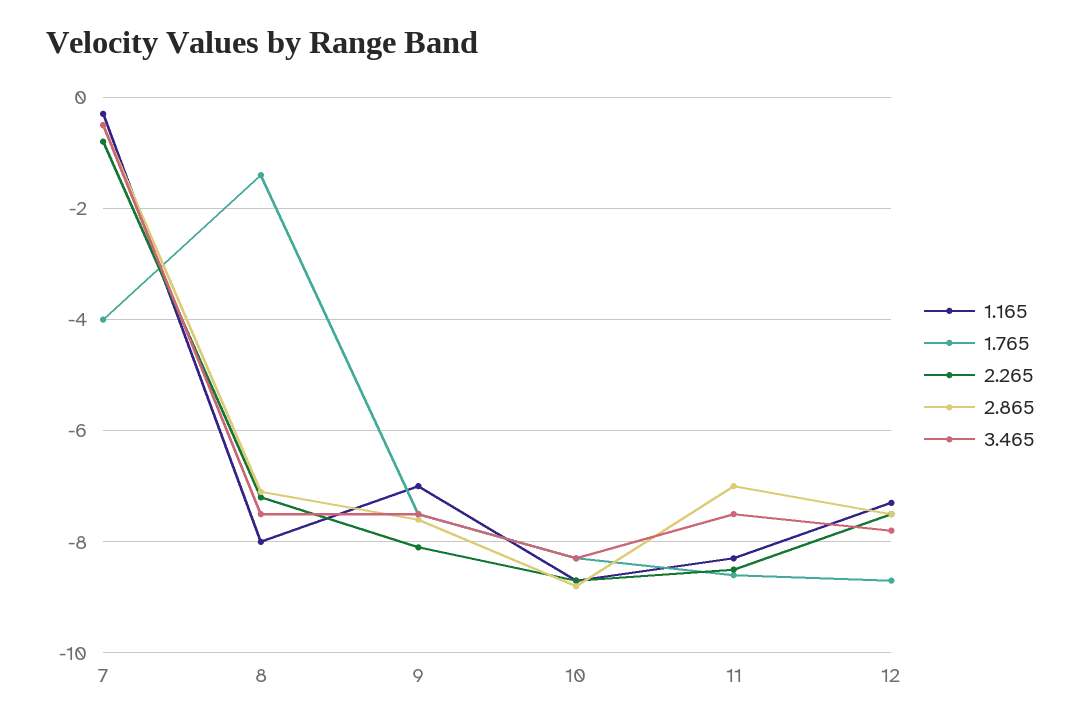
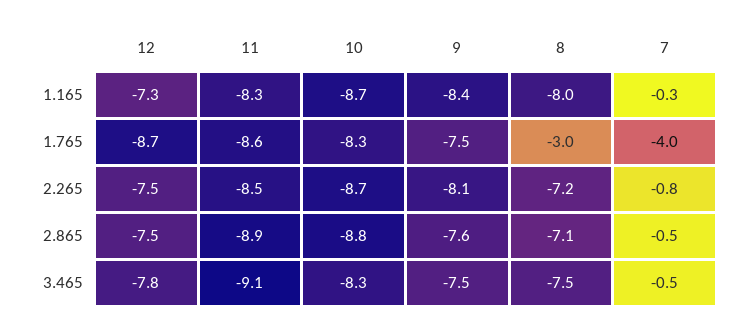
  {
    "1.165": {
      "7": -0.3,
      "8": -8,
-     "9": -7,
+     "9": -8.4,
      "10": -8.7,
      "11": -8.3,
      "12": -7.3
    },
    "1.765": {
      "7": -4,
-     "8": -1.5,
+     "8": -3,
      "9": -7.5,
      "10": -8.3,
      "11": -8.6,
      "12": -8.7
    },
    "2.265": {
      "7": -0.8,
      "8": -7.2,
      "9": -8.1,
      "10": -8.7,
      "11": -8.5,
      "12": -7.5
    },
    "2.865": {
      "7": -0.5,
      "8": -7.1,
      "9": -7.6,
      "10": -8.8,
-     "11": -7,
+     "11": -8.9,
      "12": -7.5
    },
    "3.465": {
      "7": -0.5,
      "8": -7.5,
      "9": -7.5,
      "10": -8.3,
-     "11": -7.5,
+     "11": -9.1,
      "12": -7.8
    }
  }

